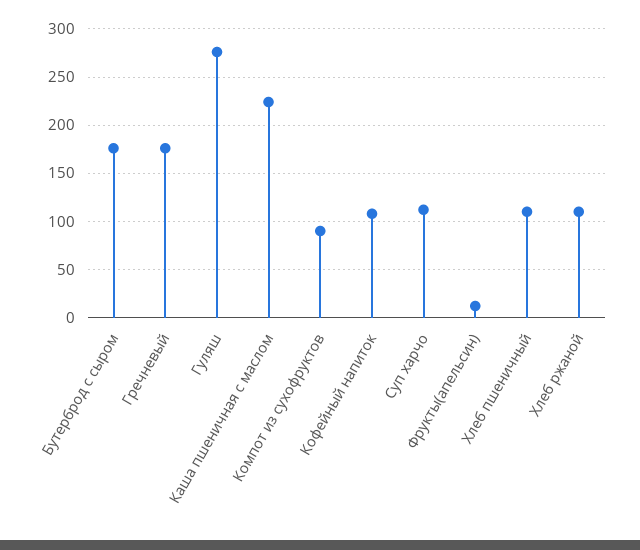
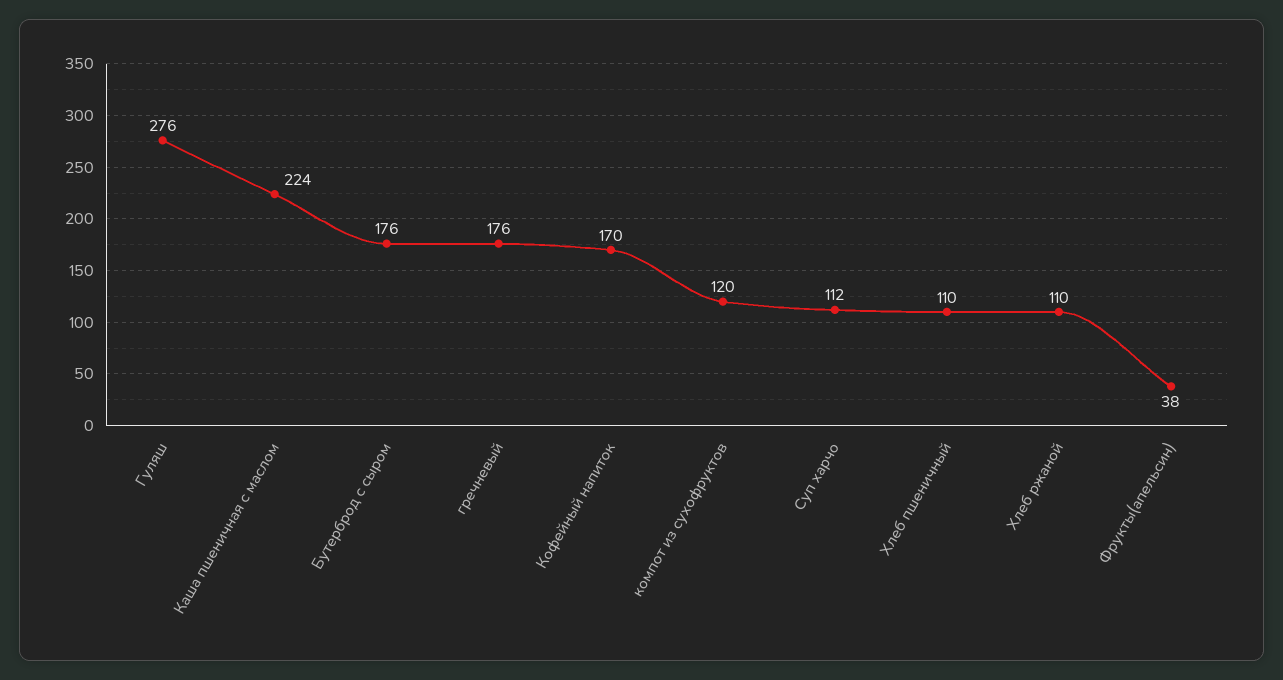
  {
    "Бутерброд с сыром": 176,
    "Гречневый": 176,
    "Гуляш": 276,
    "Каша пшеничная с маслом": 224,
-   "Компот из сухофруктов": 90,
+   "Компот из сухофруктов": 120,
-   "Кофейный напиток": 110,
+   "Кофейный напиток": 170,
    "Суп харчо": 112,
-   "Фрукты(апельсин)": 10,
+   "Фрукты(апельсин)": 38,
    "Хлеб пшеничный": 110,
    "Хлеб ржаной": 110
  }

